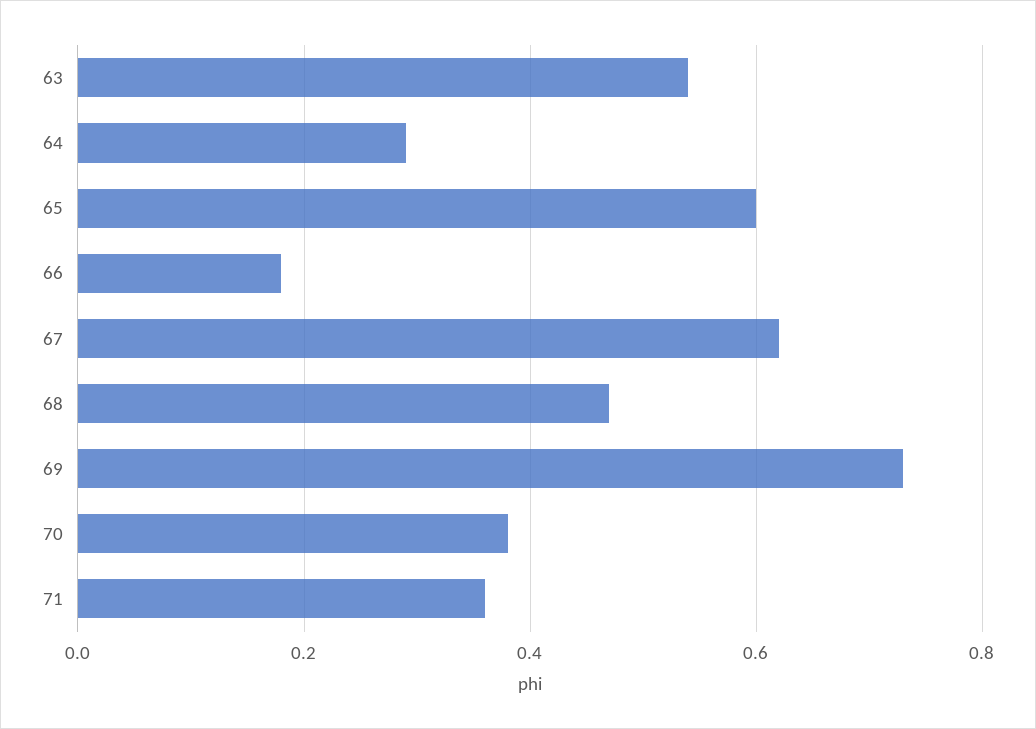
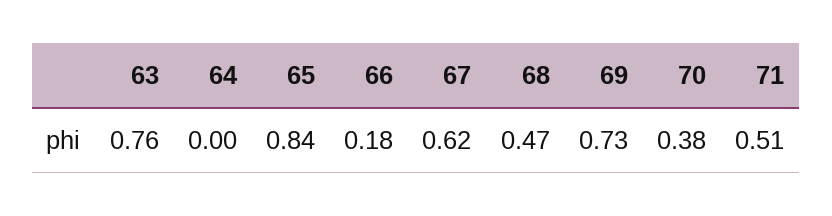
  {
-   "63": 0.55,
+   "63": 0.76,
-   "64": 0.3,
+   "64": 0,
-   "65": 0.6,
+   "65": 0.84,
    "66": 0.18,
    "67": 0.62,
    "68": 0.47,
    "69": 0.73,
    "70": 0.38,
-   "71": 0.35
+   "71": 0.51
  }

